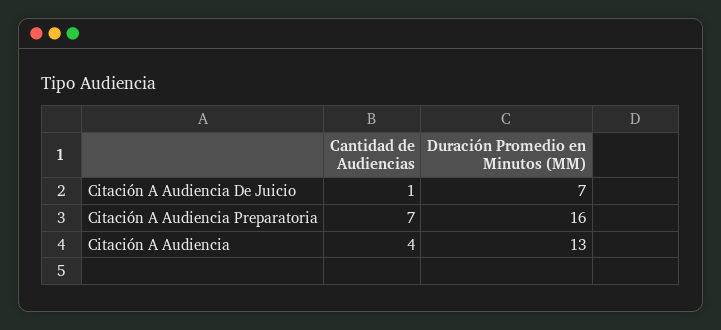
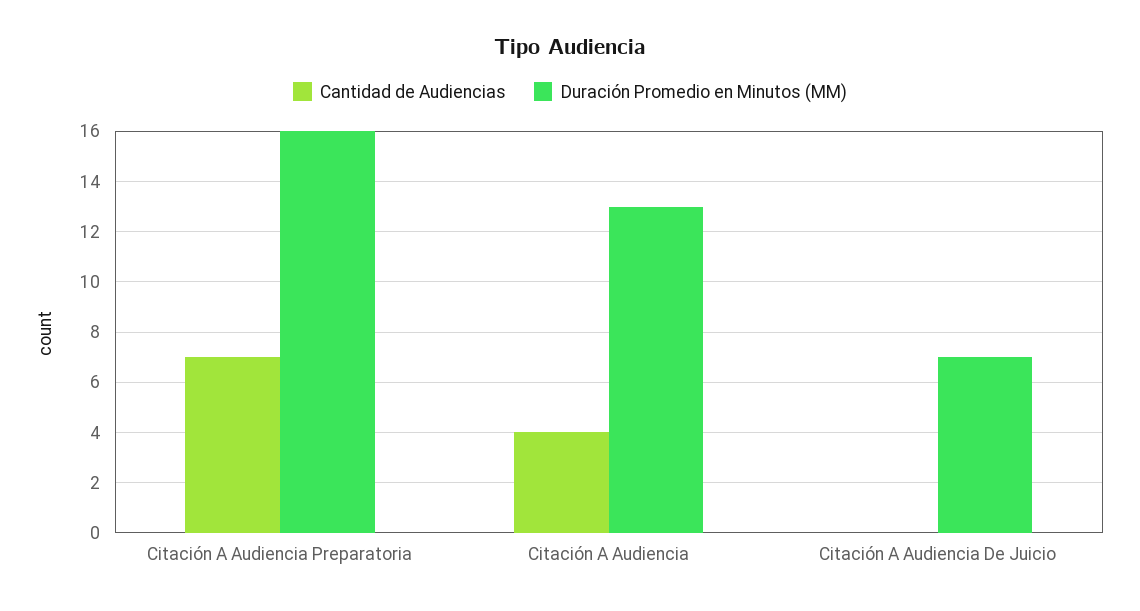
  {
    "Cantidad de Audiencias": {
-     "Citación A Audiencia De Juicio": 1,
+     "Citación A Audiencia De Juicio": 0,
      "Citación A Audiencia Preparatoria": 7,
      "Citación A Audiencia": 4
    },
    "Duración Promedio en Minutos (MM)": {
      "Citación A Audiencia De Juicio": 7,
      "Citación A Audiencia Preparatoria": 16,
      "Citación A Audiencia": 13
    }
  }

